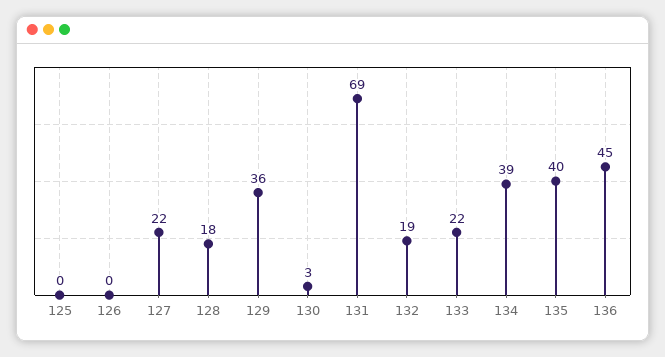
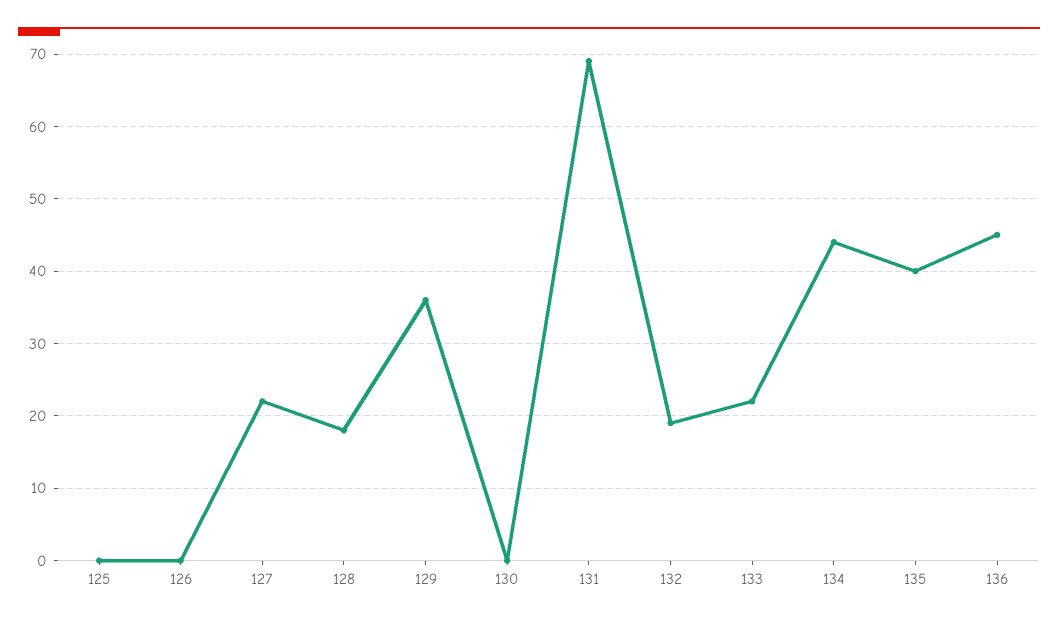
  {
    "125": 0,
    "126": 0,
    "127": 22,
    "128": 18,
    "129": 36,
-   "130": 3,
+   "130": 0,
    "131": 69,
    "132": 19,
    "133": 22,
-   "134": 39,
+   "134": 44,
    "135": 40,
    "136": 45
  }

